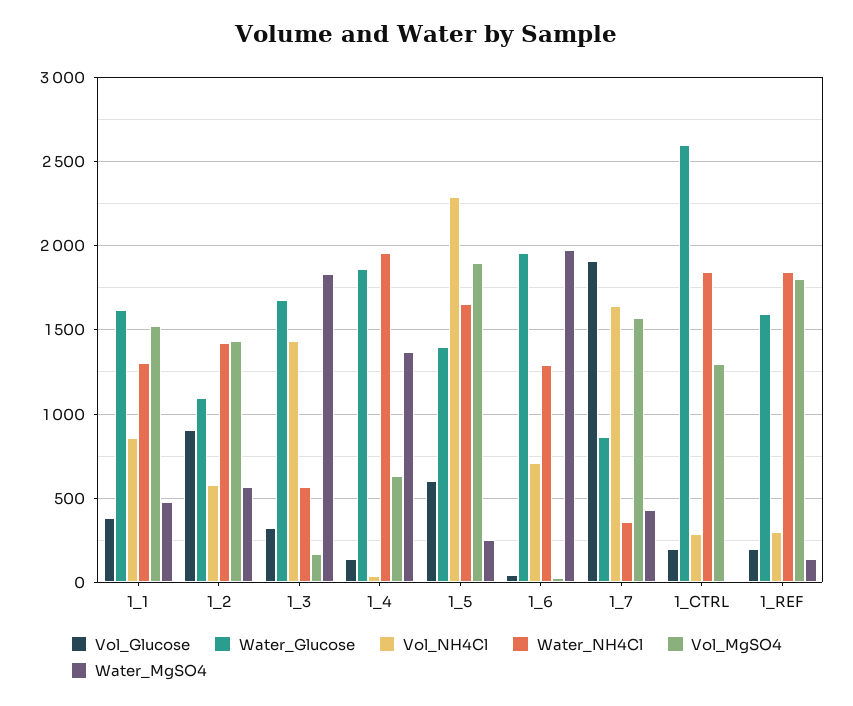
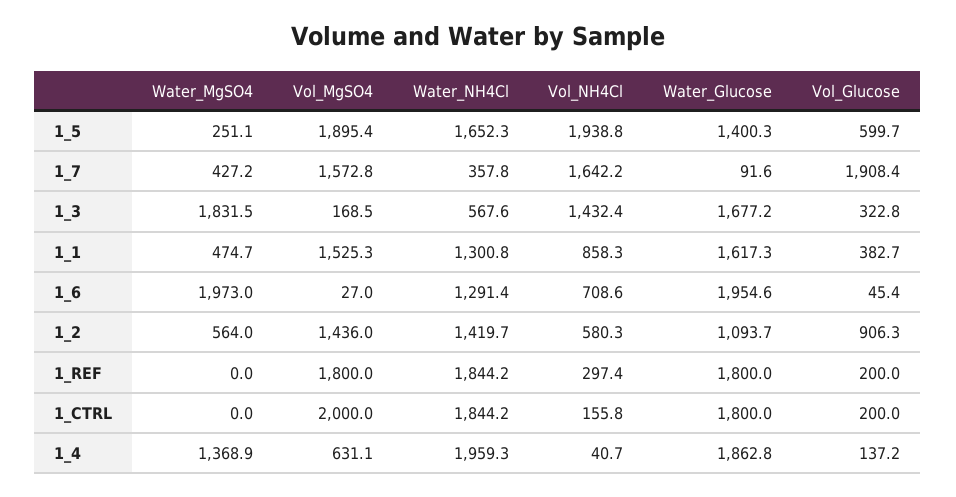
  {
    "Vol_Glucose": {
      "1_1": 382.7,
      "1_2": 906.3,
      "1_3": 322.8,
      "1_4": 137.2,
      "1_5": 599.7,
      "1_6": 45.4,
      "1_7": 1908.4,
      "1_CTRL": 200,
      "1_REF": 200
    },
    "Water_Glucose": {
      "1_1": 1617.3,
      "1_2": 1093.7,
      "1_3": 1677.2,
      "1_4": 1862.8,
      "1_5": 1400.3,
      "1_6": 1954.6,
-     "1_7": 850,
+     "1_7": 91.6,
-     "1_CTRL": 2600,
+     "1_CTRL": 1800,
-     "1_REF": 1600
+     "1_REF": 1800
    },
    "Vol_NH4Cl": {
      "1_1": 858.3,
      "1_2": 580.3,
      "1_3": 1432.4,
      "1_4": 40.7,
-     "1_5": 2300,
+     "1_5": 1938.8,
      "1_6": 708.6,
      "1_7": 1642.2,
-     "1_CTRL": 300,
+     "1_CTRL": 155.8,
      "1_REF": 297.4
    },
    "Water_NH4Cl": {
      "1_1": 1300.8,
      "1_2": 1419.7,
      "1_3": 567.6,
      "1_4": 1959.3,
      "1_5": 1652.3,
      "1_6": 1291.4,
      "1_7": 357.8,
      "1_CTRL": 1844.2,
      "1_REF": 1844.2
    },
    "Vol_MgSO4": {
      "1_1": 1525.3,
      "1_2": 1436,
      "1_3": 168.5,
      "1_4": 631.1,
      "1_5": 1895.4,
      "1_6": 27,
      "1_7": 1572.8,
-     "1_CTRL": 1300,
+     "1_CTRL": 2000,
      "1_REF": 1800
    },
    "Water_MgSO4": {
      "1_1": 474.7,
      "1_2": 564,
      "1_3": 1831.5,
      "1_4": 1368.9,
      "1_5": 251.1,
      "1_6": 1973,
      "1_7": 427.2,
      "1_CTRL": 0,
-     "1_REF": 150
+     "1_REF": 0
    }
  }

